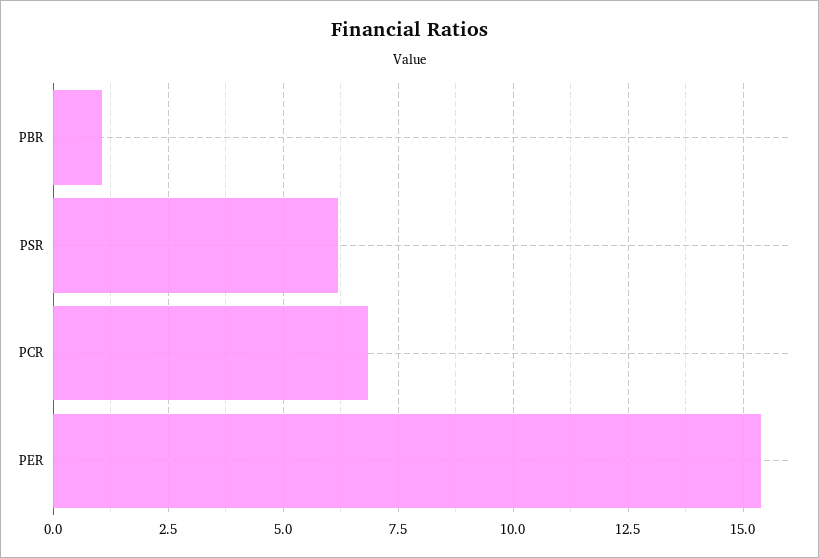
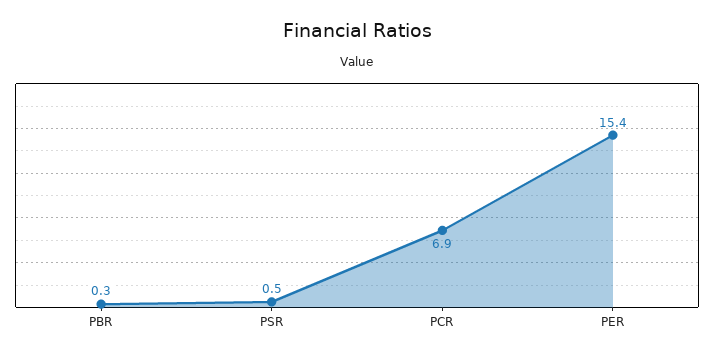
  {
-   "PBR": 1,
+   "PBR": 0.3,
-   "PSR": 6.25,
+   "PSR": 0.5,
    "PCR": 6.9,
    "PER": 15.4
  }

